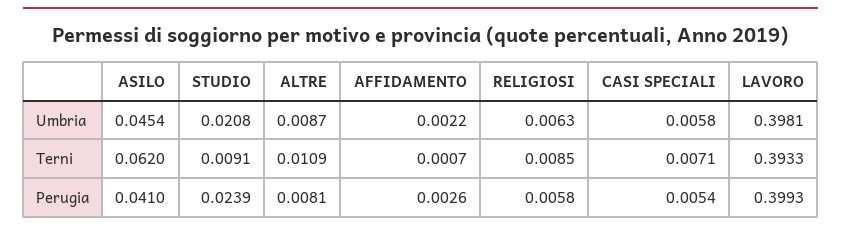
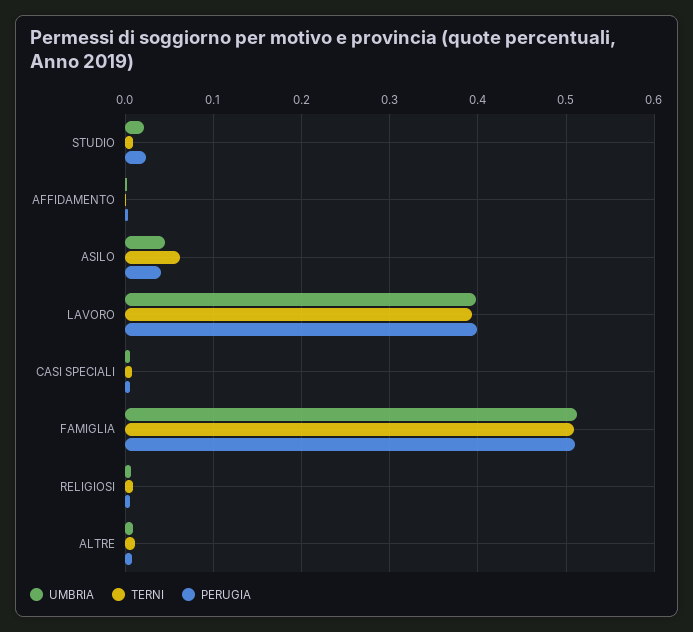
  {
    "Umbria": {
      "ASILO": 0.0454,
      "STUDIO": 0.0208,
      "ALTRE": 0.0087,
      "AFFIDAMENTO": 0.0022,
      "RELIGIOSI": 0.0063,
      "CASI SPECIALI": 0.0058,
-     "LAVORO": 0.3981
+     "LAVORO": 0.3981,
+     "FAMIGLIA": 0.51
    },
    "Terni": {
      "ASILO": 0.062,
      "STUDIO": 0.0091,
      "ALTRE": 0.0109,
      "AFFIDAMENTO": 0.0007,
      "RELIGIOSI": 0.0085,
      "CASI SPECIALI": 0.0071,
-     "LAVORO": 0.3933
+     "LAVORO": 0.3933,
+     "FAMIGLIA": 0.51
    },
    "Perugia": {
      "ASILO": 0.041,
      "STUDIO": 0.0239,
      "ALTRE": 0.0081,
      "AFFIDAMENTO": 0.0026,
      "RELIGIOSI": 0.0058,
      "CASI SPECIALI": 0.0054,
-     "LAVORO": 0.3993
+     "LAVORO": 0.3993,
+     "FAMIGLIA": 0.51
    }
  }

